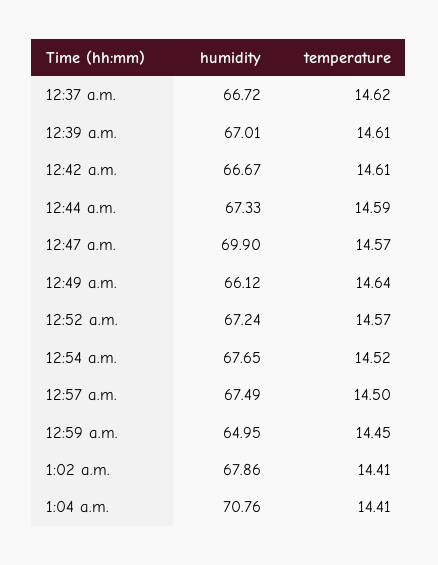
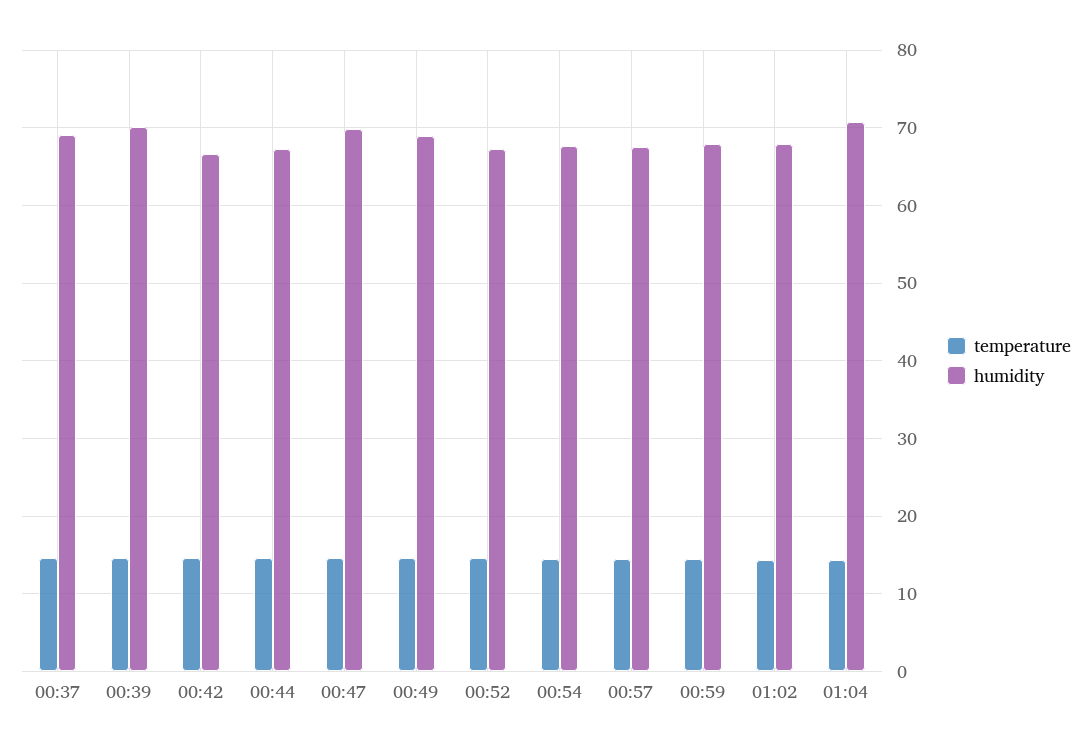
  {
    "humidity": {
-     "12:37 a.m.": 66.72,
+     "12:37 a.m.": 69,
-     "12:39 a.m.": 67.01,
+     "12:39 a.m.": 70,
      "12:42 a.m.": 66.67,
      "12:44 a.m.": 67.33,
      "12:47 a.m.": 69.9,
-     "12:49 a.m.": 66.12,
+     "12:49 a.m.": 69,
      "12:52 a.m.": 67.24,
      "12:54 a.m.": 67.65,
      "12:57 a.m.": 67.49,
-     "12:59 a.m.": 64.95,
+     "12:59 a.m.": 68,
      "1:02 a.m.": 67.86,
      "1:04 a.m.": 70.76
    },
    "temperature": {
      "12:37 a.m.": 14.62,
      "12:39 a.m.": 14.61,
      "12:42 a.m.": 14.61,
      "12:44 a.m.": 14.59,
      "12:47 a.m.": 14.57,
      "12:49 a.m.": 14.64,
      "12:52 a.m.": 14.57,
      "12:54 a.m.": 14.52,
      "12:57 a.m.": 14.5,
      "12:59 a.m.": 14.45,
      "1:02 a.m.": 14.41,
      "1:04 a.m.": 14.41
    }
  }

